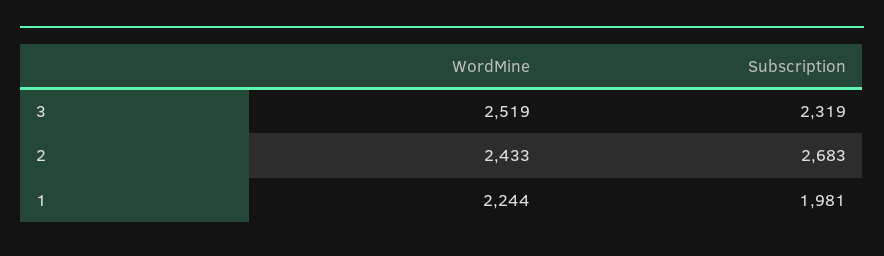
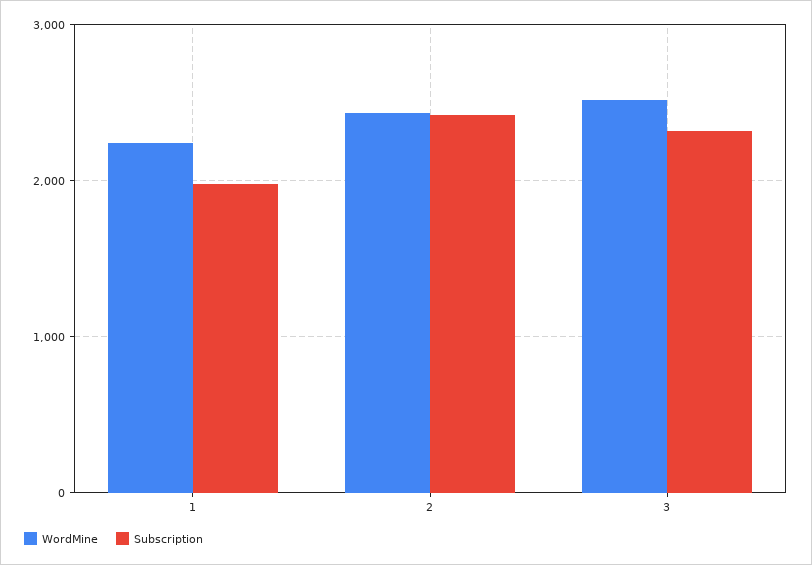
  {
    "WordMine": {
      "3": 2519,
      "2": 2433,
      "1": 2244
    },
    "Subscription": {
      "3": 2319,
-     "2": 2683,
+     "2": 2400,
      "1": 1981
    }
  }

